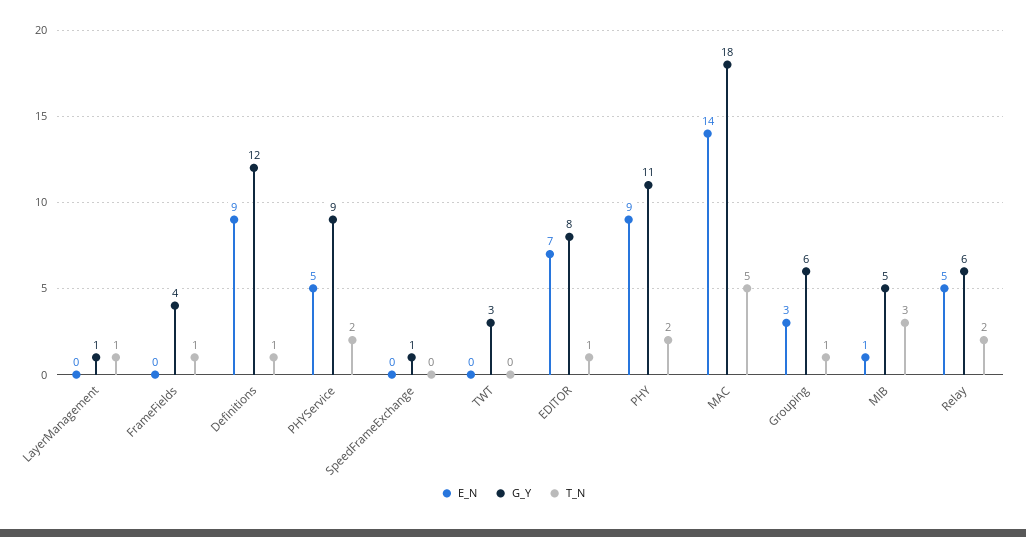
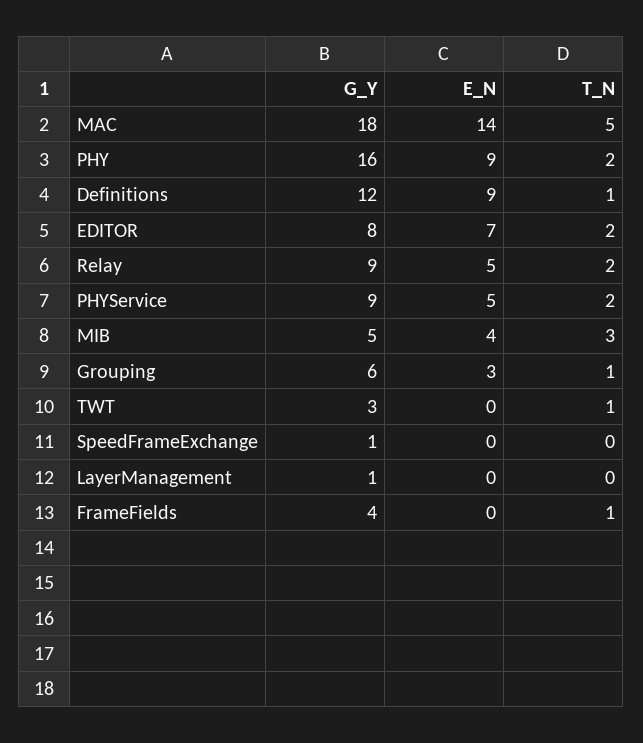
  {
    "E_N": {
      "LayerManagement": 0,
      "FrameFields": 0,
      "Definitions": 9,
      "PHYService": 5,
      "SpeedFrameExchange": 0,
      "TWT": 0,
      "EDITOR": 7,
      "PHY": 9,
      "MAC": 14,
      "Grouping": 3,
-     "MIB": 1,
+     "MIB": 4,
      "Relay": 5
    },
    "G_Y": {
      "LayerManagement": 1,
      "FrameFields": 4,
      "Definitions": 12,
      "PHYService": 9,
      "SpeedFrameExchange": 1,
      "TWT": 3,
      "EDITOR": 8,
-     "PHY": 11,
+     "PHY": 16,
      "MAC": 18,
      "Grouping": 6,
      "MIB": 5,
-     "Relay": 6
+     "Relay": 9
    },
    "T_N": {
-     "LayerManagement": 1,
+     "LayerManagement": 0,
      "FrameFields": 1,
      "Definitions": 1,
      "PHYService": 2,
      "SpeedFrameExchange": 0,
-     "TWT": 0,
+     "TWT": 1,
-     "EDITOR": 1,
+     "EDITOR": 2,
      "PHY": 2,
      "MAC": 5,
      "Grouping": 1,
      "MIB": 3,
      "Relay": 2
    }
  }

